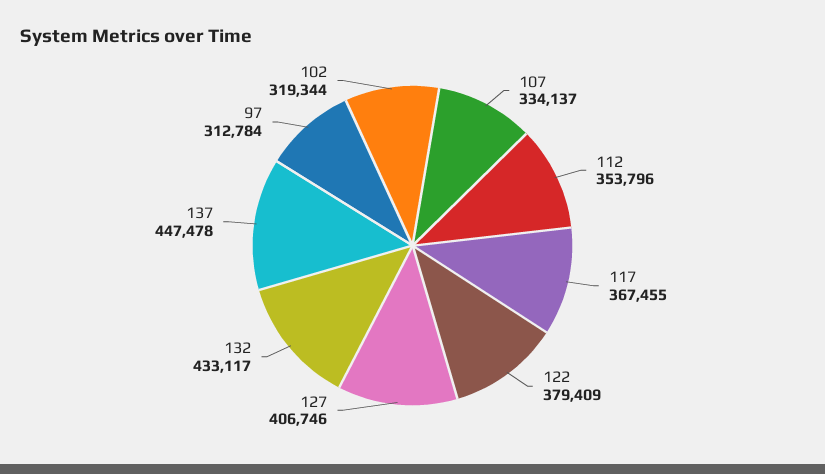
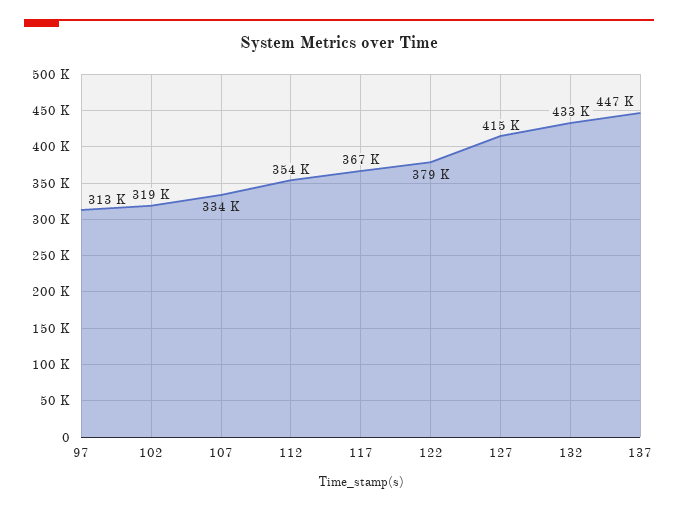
  {
    "107": 334137,
    "112": 353796,
    "117": 367455,
    "122": 379409,
-   "127": 406746,
+   "127": 415000,
    "132": 433117,
    "137": 447478,
    "97": 312784,
    "102": 319344
  }

